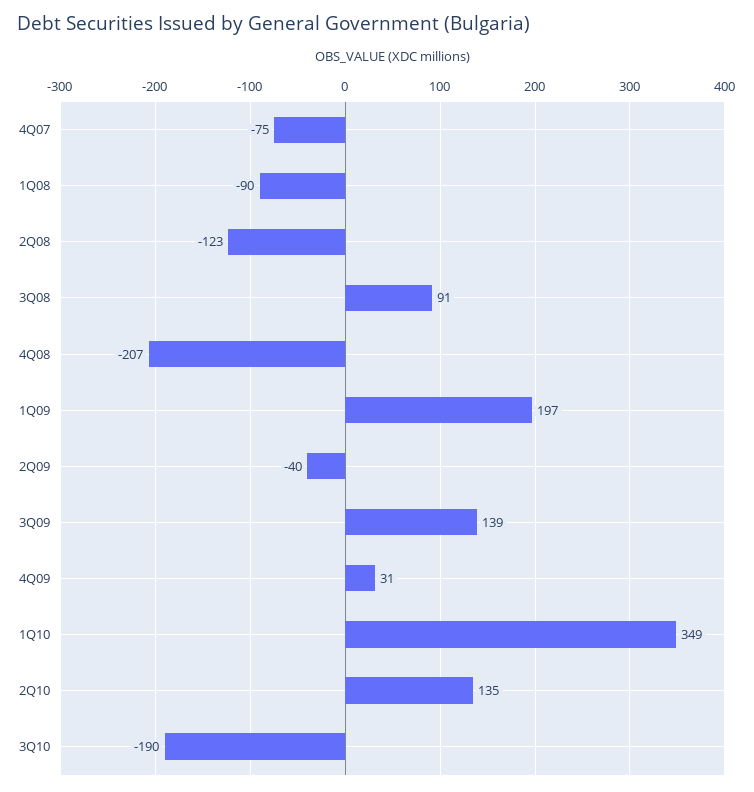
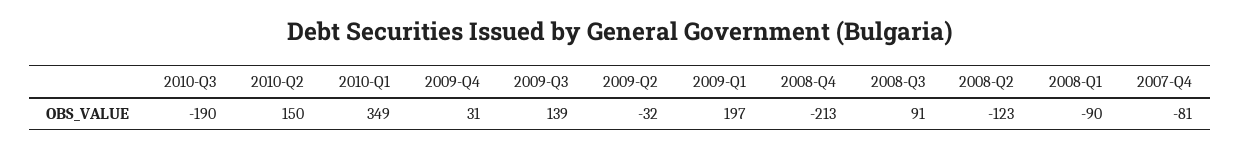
  {
-   "4Q07": -75,
+   "4Q07": -81,
    "1Q08": -90,
    "2Q08": -123,
    "3Q08": 91,
-   "4Q08": -207,
+   "4Q08": -213,
    "1Q09": 197,
-   "2Q09": -40,
+   "2Q09": -32,
    "3Q09": 139,
    "4Q09": 31,
    "1Q10": 349,
-   "2Q10": 135,
+   "2Q10": 150,
    "3Q10": -190
  }

